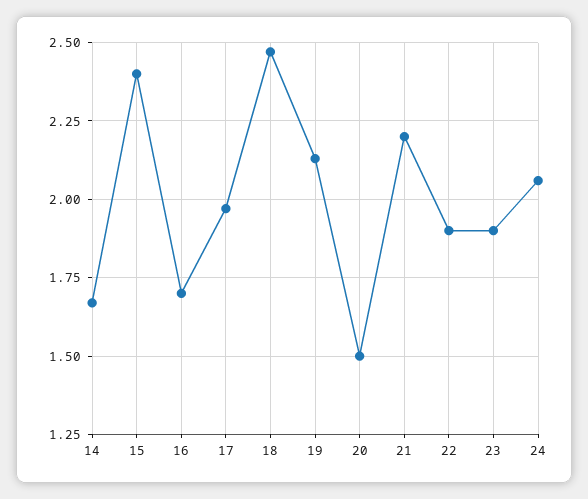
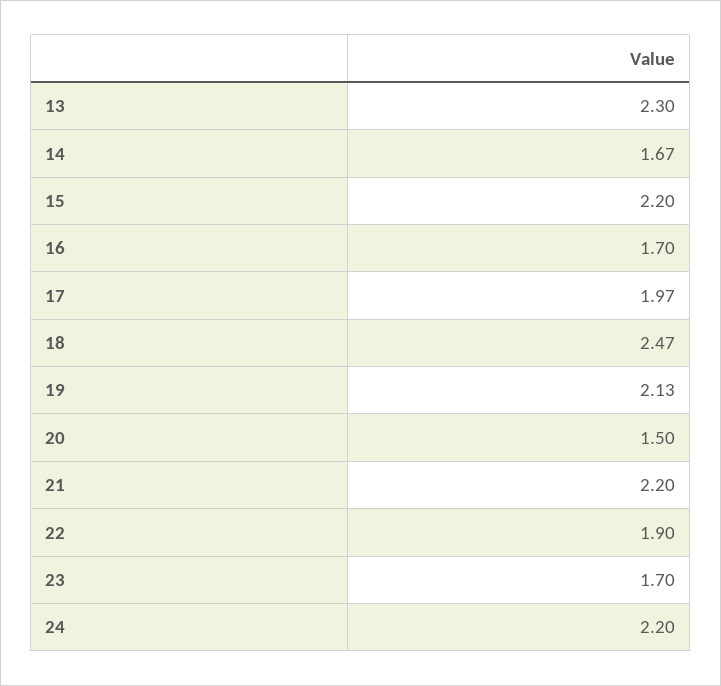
  {
    "14": 1.67,
-   "15": 2.4,
+   "15": 2.2,
    "16": 1.7,
    "17": 1.97,
    "18": 2.47,
    "19": 2.13,
    "20": 1.5,
    "21": 2.2,
    "22": 1.9,
-   "23": 1.9,
+   "23": 1.7,
-   "24": 2.05
+   "24": 2.2,
+   "13": 2.3
  }

